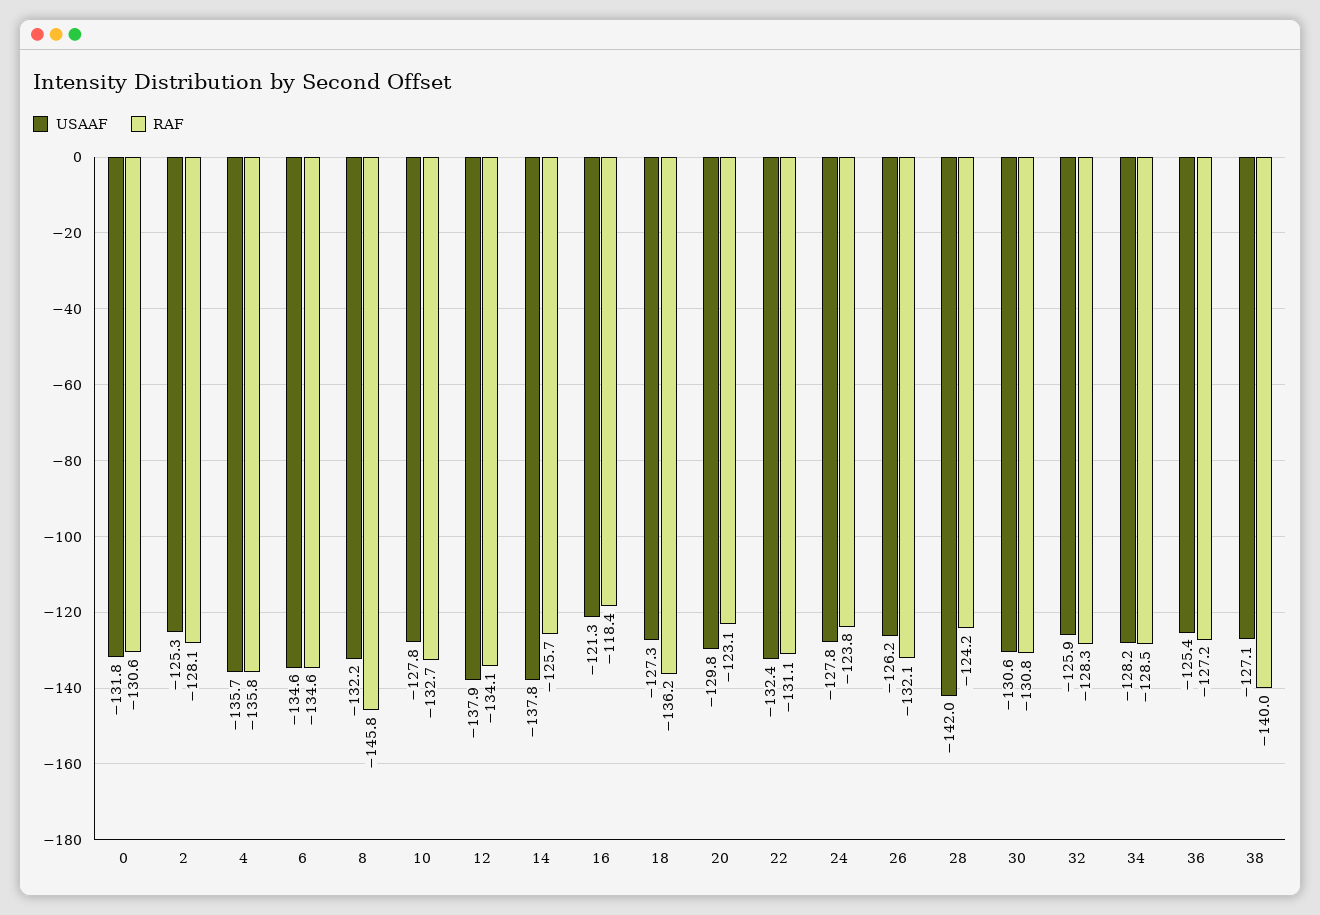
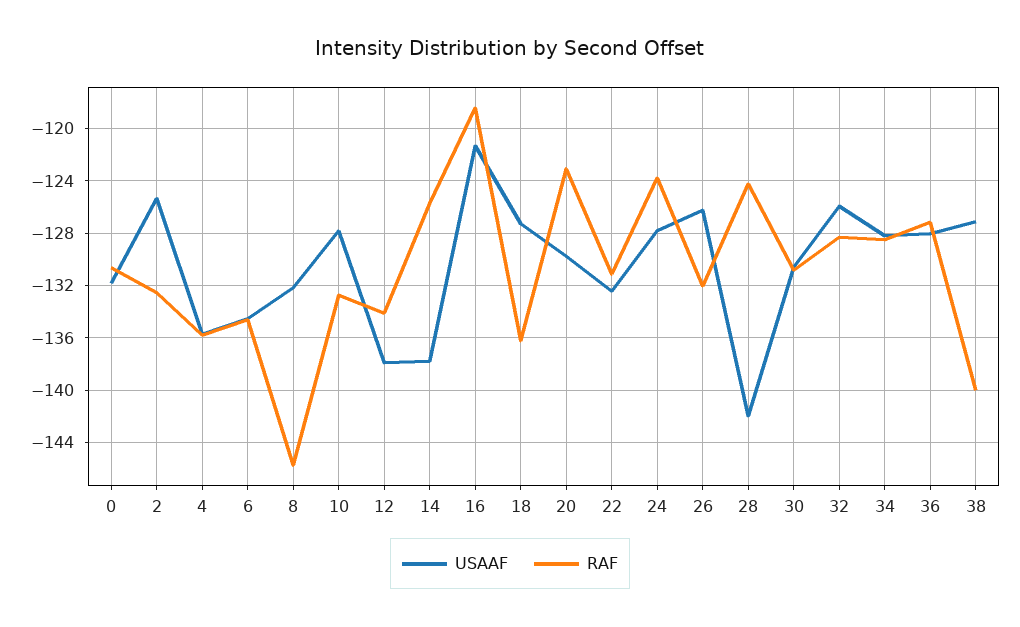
  {
    "USAAF": {
      "0": -131.8,
      "2": -125.3,
      "4": -135.7,
      "6": -134.6,
      "8": -132.2,
      "10": -127.8,
      "12": -137.9,
      "14": -137.8,
      "16": -121.3,
      "18": -127.3,
      "20": -129.8,
      "22": -132.4,
      "24": -127.8,
      "26": -126.2,
      "28": -142,
      "30": -130.6,
      "32": -125.9,
      "34": -128.2,
-     "36": -125.4,
+     "36": -128,
      "38": -127.1
    },
    "RAF": {
      "0": -130.6,
-     "2": -128.1,
+     "2": -132.5,
      "4": -135.8,
      "6": -134.6,
      "8": -145.8,
      "10": -132.7,
      "12": -134.1,
      "14": -125.7,
      "16": -118.4,
      "18": -136.2,
      "20": -123.1,
      "22": -131.1,
      "24": -123.8,
      "26": -132.1,
      "28": -124.2,
      "30": -130.8,
      "32": -128.3,
      "34": -128.5,
      "36": -127.2,
      "38": -140
    }
  }

